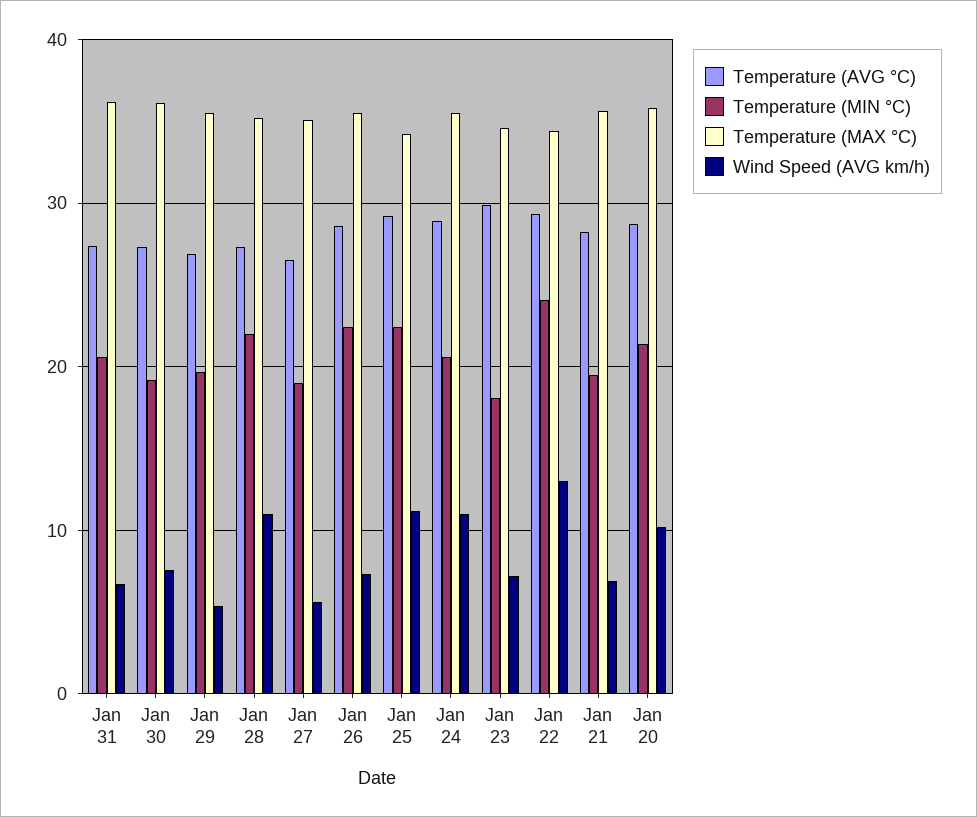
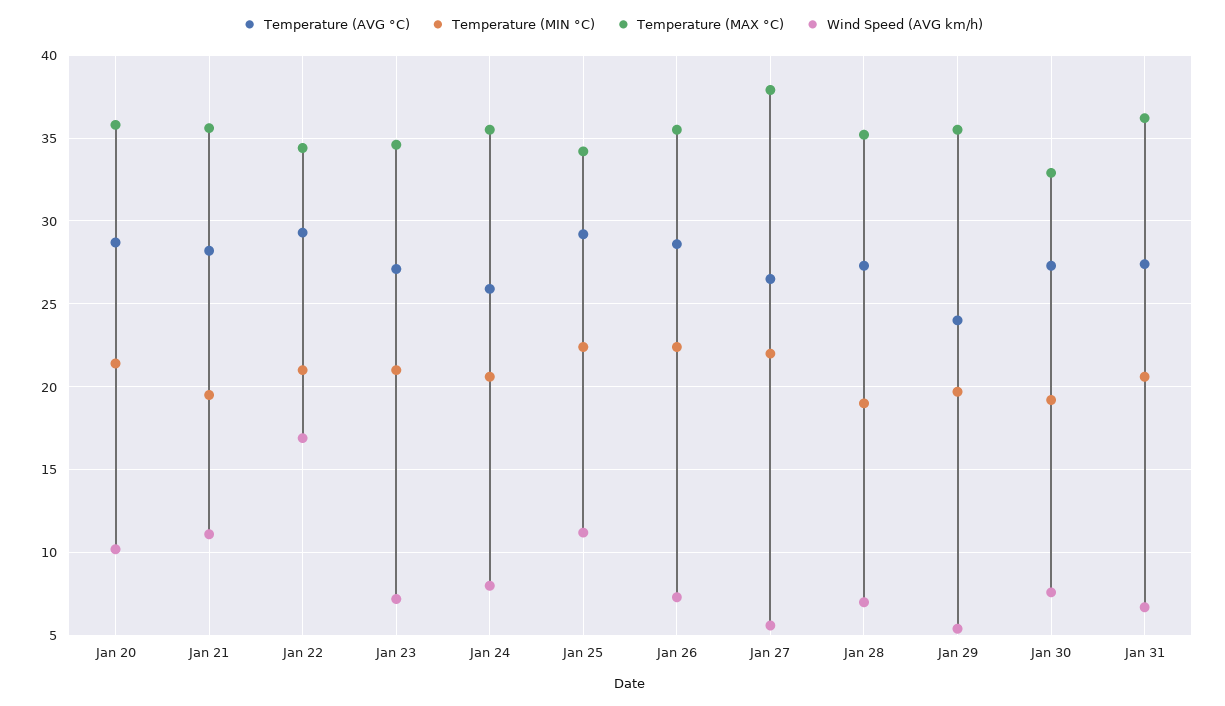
  {
    "Temperature (AVG °C)": {
      "Jan 31": 27.5,
      "Jan 30": 27.5,
-     "Jan 29": 27,
+     "Jan 29": 24,
      "Jan 28": 27.5,
      "Jan 27": 26.5,
      "Jan 26": 28.5,
      "Jan 25": 29,
-     "Jan 24": 29,
+     "Jan 24": 26,
-     "Jan 23": 30,
+     "Jan 23": 27,
      "Jan 22": 29.5,
      "Jan 21": 28,
      "Jan 20": 28.5
    },
    "Temperature (MIN °C)": {
      "Jan 31": 20.5,
      "Jan 30": 19,
      "Jan 29": 19.5,
-     "Jan 28": 22,
+     "Jan 28": 19,
-     "Jan 27": 19,
+     "Jan 27": 22,
      "Jan 26": 22.5,
      "Jan 25": 22.5,
      "Jan 24": 20.5,
-     "Jan 23": 18,
+     "Jan 23": 21,
-     "Jan 22": 24,
+     "Jan 22": 21,
      "Jan 21": 19.5,
      "Jan 20": 21.5
    },
    "Temperature (MAX °C)": {
      "Jan 31": 36,
-     "Jan 30": 36,
+     "Jan 30": 33,
      "Jan 29": 35.5,
      "Jan 28": 35,
-     "Jan 27": 35,
+     "Jan 27": 38,
      "Jan 26": 35.5,
      "Jan 25": 34,
      "Jan 24": 35.5,
      "Jan 23": 34.5,
      "Jan 22": 34.5,
      "Jan 21": 35.5,
      "Jan 20": 36
    },
    "Wind Speed (AVG km/h)": {
      "Jan 31": 6.5,
      "Jan 30": 7.5,
      "Jan 29": 5.5,
-     "Jan 28": 11,
+     "Jan 28": 7,
      "Jan 27": 5.5,
      "Jan 26": 7.5,
      "Jan 25": 11,
-     "Jan 24": 11,
+     "Jan 24": 8,
      "Jan 23": 7,
-     "Jan 22": 13,
+     "Jan 22": 17,
-     "Jan 21": 7,
+     "Jan 21": 11,
      "Jan 20": 10
    }
  }

